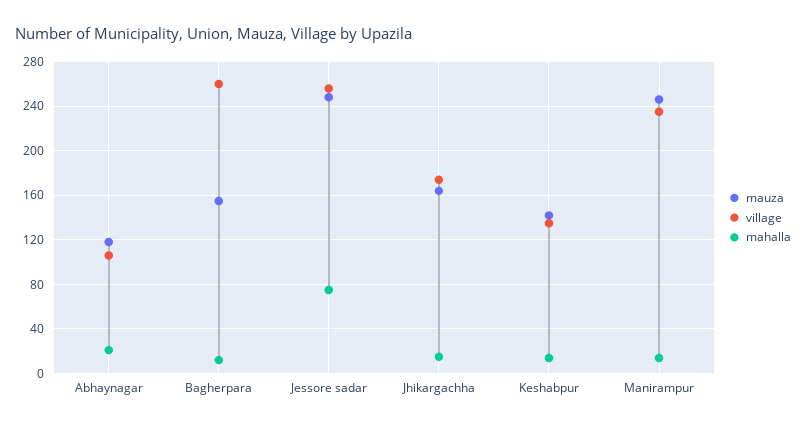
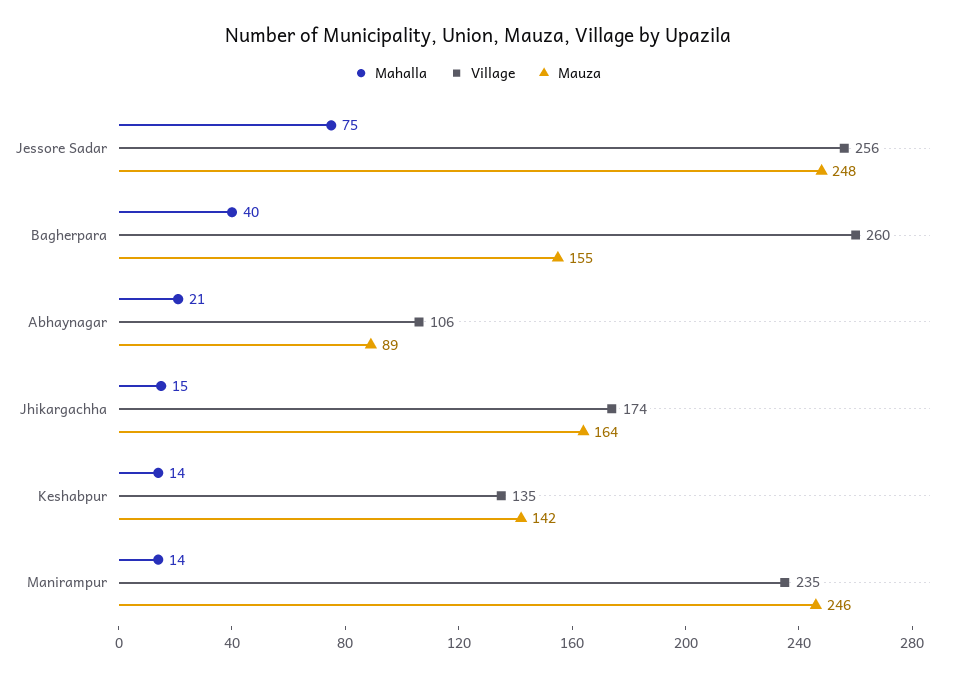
  {
    "mauza": {
-     "Abhaynagar": 120,
+     "Abhaynagar": 89,
      "Bagherpara": 155,
      "Jessore sadar": 248,
      "Jhikargachha": 164,
      "Keshabpur": 142,
      "Manirampur": 246
    },
    "village": {
      "Abhaynagar": 106,
      "Bagherpara": 260,
      "Jessore sadar": 256,
      "Jhikargachha": 174,
      "Keshabpur": 135,
      "Manirampur": 235
    },
    "mahalla": {
      "Abhaynagar": 21,
-     "Bagherpara": 10,
+     "Bagherpara": 40,
      "Jessore sadar": 75,
      "Jhikargachha": 15,
      "Keshabpur": 14,
      "Manirampur": 14
    }
  }

